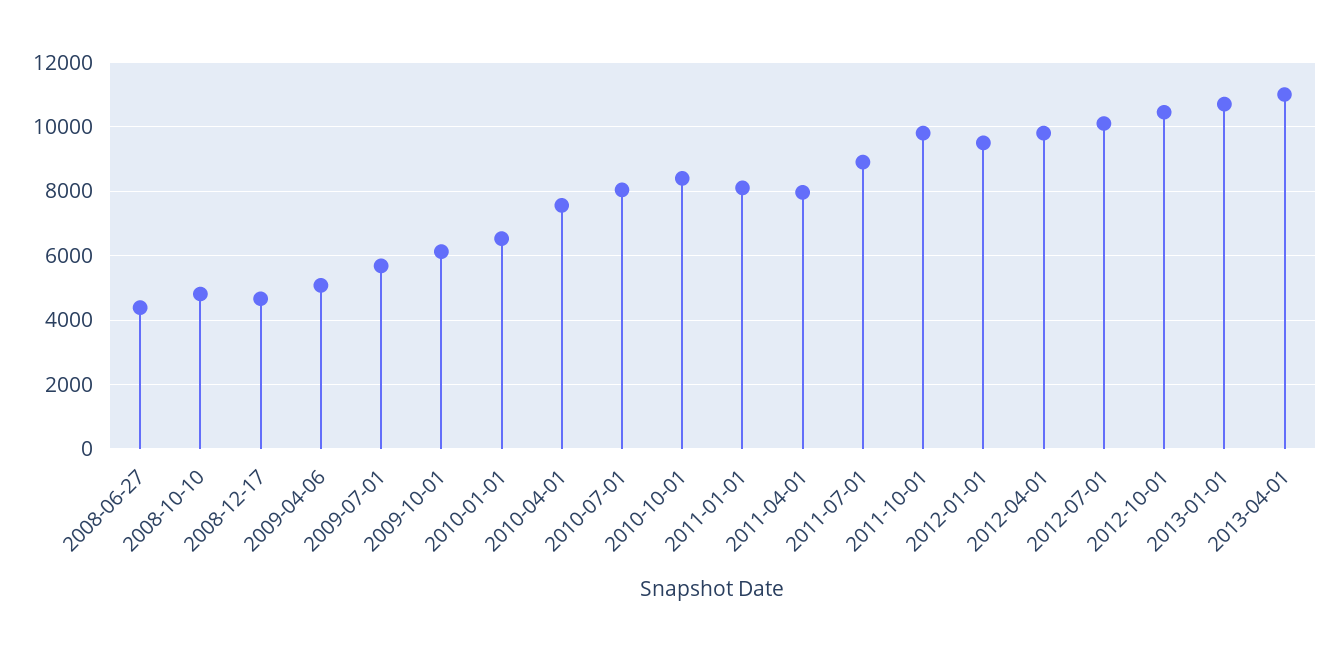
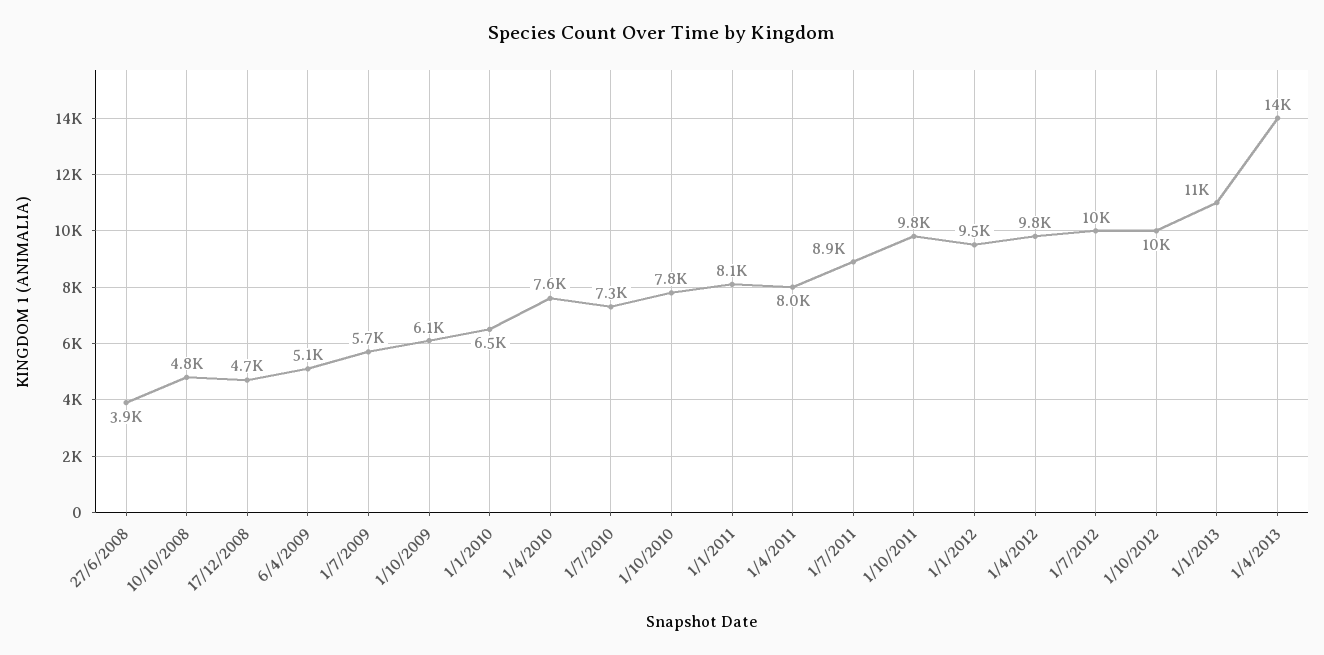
  {
-   "2008-06-27": 4400,
+   "2008-06-27": 3900,
    "2008-10-10": 4800,
    "2008-12-17": 4700,
    "2009-04-06": 5100,
    "2009-07-01": 5700,
    "2009-10-01": 6100,
    "2010-01-01": 6500,
    "2010-04-01": 7600,
-   "2010-07-01": 8000,
+   "2010-07-01": 7300,
-   "2010-10-01": 8400,
+   "2010-10-01": 7800,
    "2011-01-01": 8100,
    "2011-04-01": 8000,
    "2011-07-01": 8900,
    "2011-10-01": 9800,
    "2012-01-01": 9500,
    "2012-04-01": 9800,
    "2012-07-01": 10000,
    "2012-10-01": 10000,
    "2013-01-01": 11000,
-   "2013-04-01": 11000
+   "2013-04-01": 14000
  }

